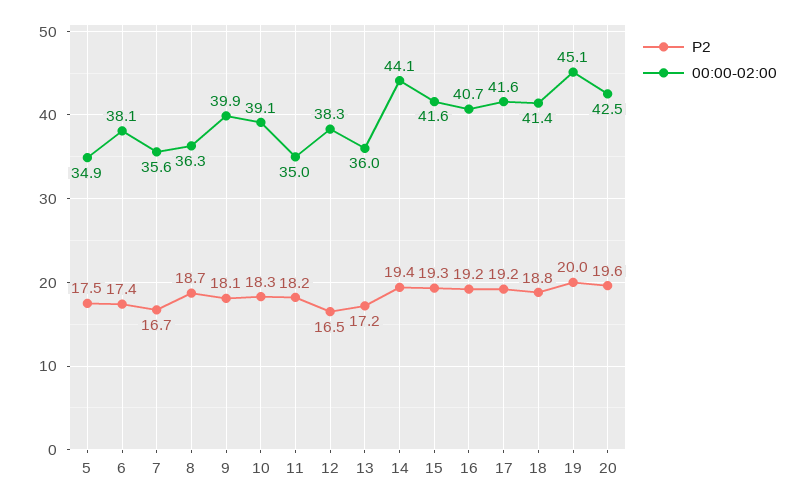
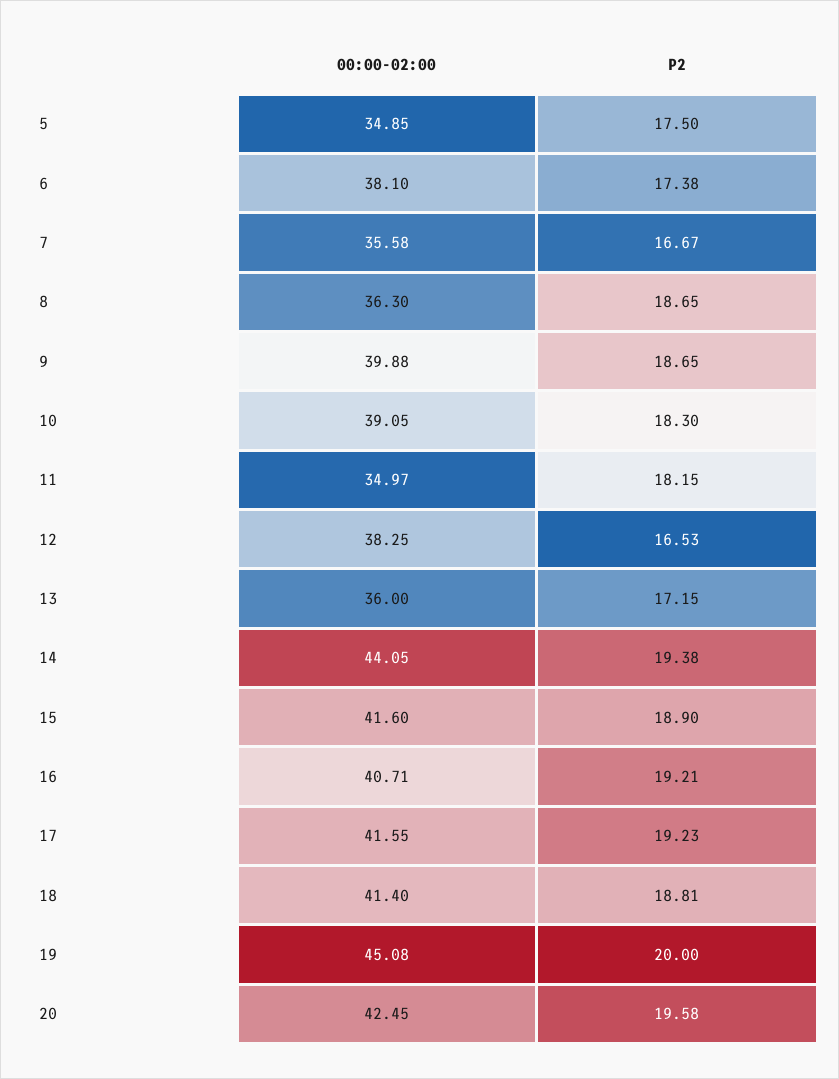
  {
    "P2": {
      "5": 17.5,
      "6": 17.38,
      "7": 16.67,
      "8": 18.65,
-     "9": 18.1,
+     "9": 18.65,
      "10": 18.3,
      "11": 18.15,
      "12": 16.53,
      "13": 17.15,
      "14": 19.38,
-     "15": 19.3,
+     "15": 18.9,
      "16": 19.21,
      "17": 19.23,
      "18": 18.81,
      "19": 20,
      "20": 19.58
    },
    "00:00-02:00": {
      "5": 34.85,
      "6": 38.1,
      "7": 35.58,
      "8": 36.3,
      "9": 39.88,
      "10": 39.05,
      "11": 34.97,
      "12": 38.25,
      "13": 36,
      "14": 44.05,
      "15": 41.6,
      "16": 40.71,
      "17": 41.55,
      "18": 41.4,
      "19": 45.08,
      "20": 42.45
    }
  }

